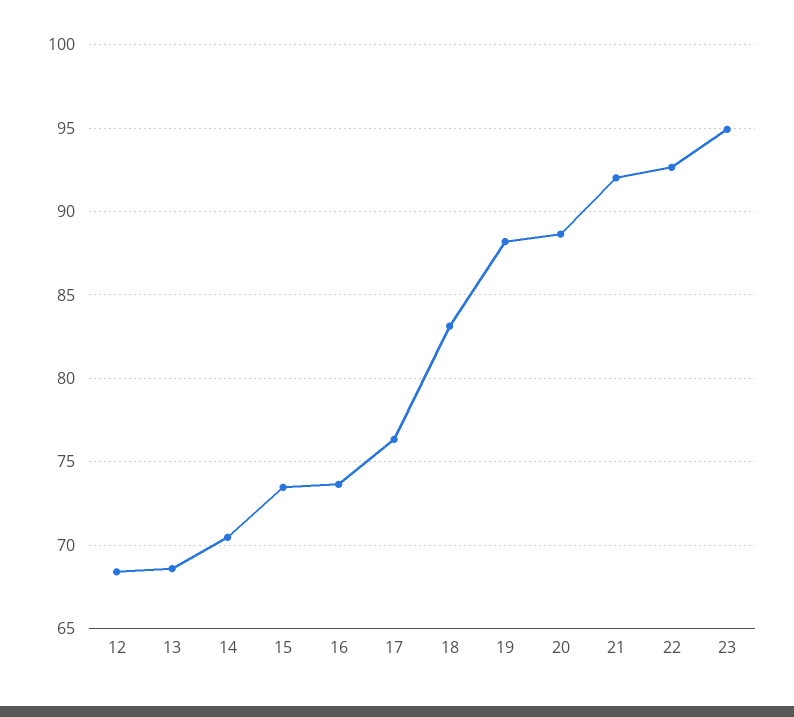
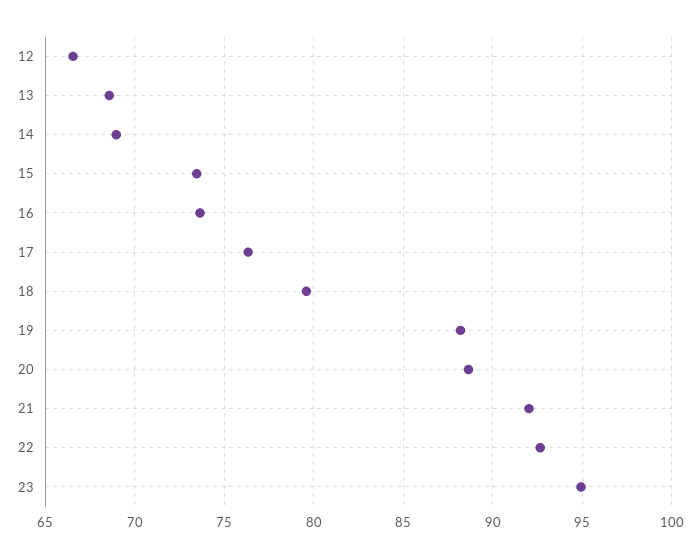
  {
-   "12": 68.5,
+   "12": 66.5,
    "13": 68.5,
-   "14": 70.5,
+   "14": 69,
    "15": 73.5,
    "16": 73.5,
    "17": 76.5,
-   "18": 83,
+   "18": 79.5,
    "19": 88,
    "20": 88.5,
    "21": 92,
    "22": 92.5,
    "23": 95
  }

